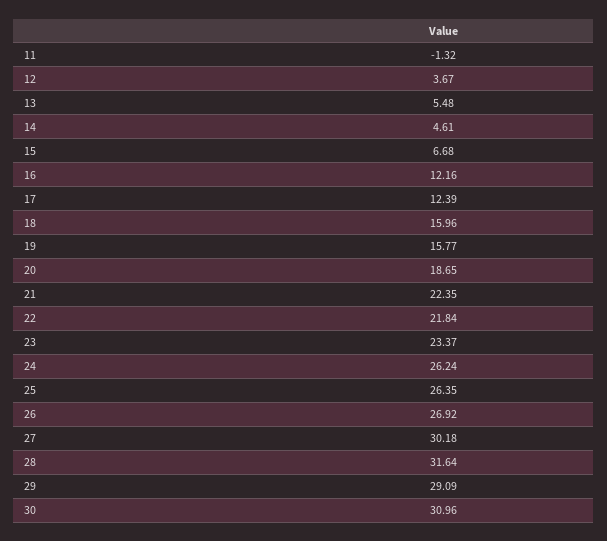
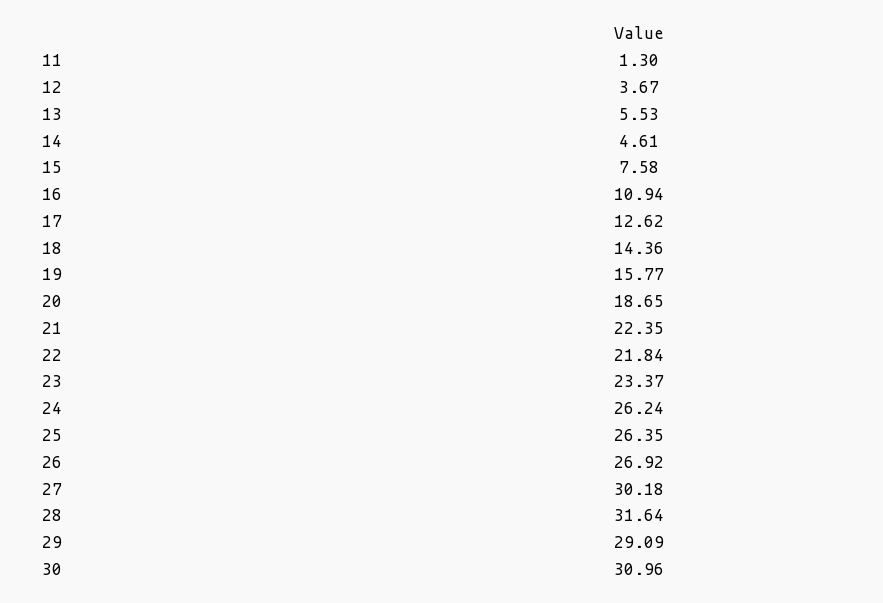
  {
-   "11": -1.32,
+   "11": 1.3,
    "12": 3.67,
-   "13": 5.48,
+   "13": 5.53,
    "14": 4.61,
-   "15": 6.68,
+   "15": 7.58,
-   "16": 12.16,
+   "16": 10.94,
-   "17": 12.39,
+   "17": 12.62,
-   "18": 15.96,
+   "18": 14.36,
    "19": 15.77,
    "20": 18.65,
    "21": 22.35,
    "22": 21.84,
    "23": 23.37,
    "24": 26.24,
    "25": 26.35,
    "26": 26.92,
    "27": 30.18,
    "28": 31.64,
    "29": 29.09,
    "30": 30.96
  }

